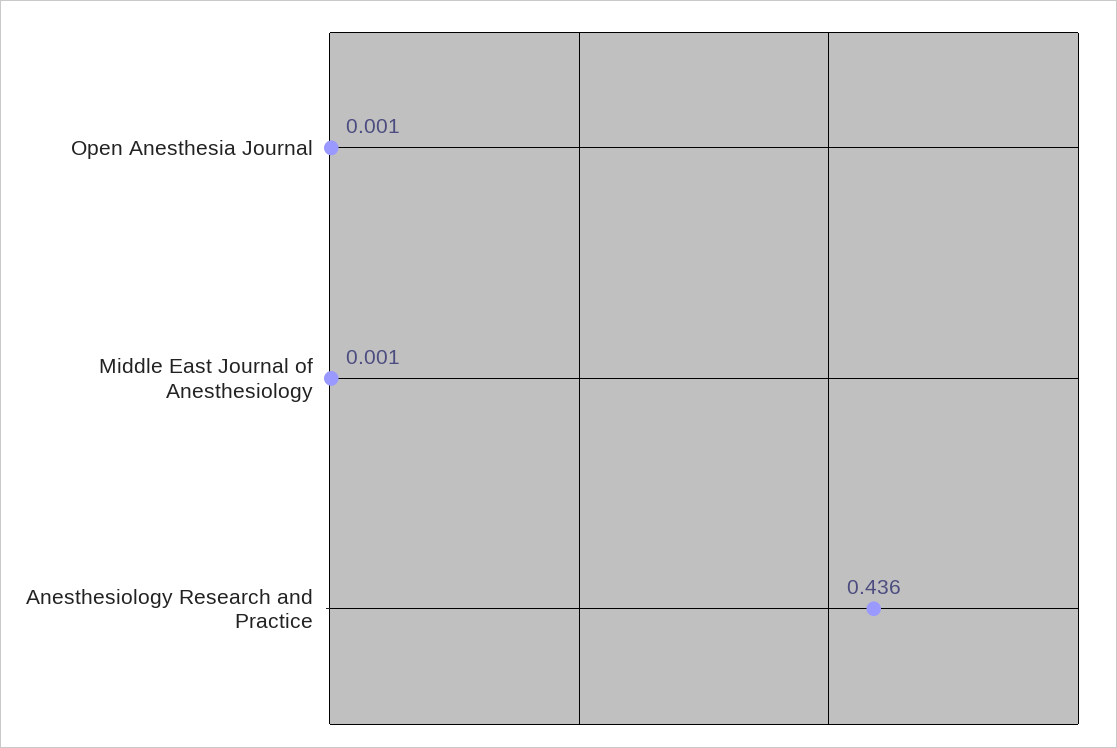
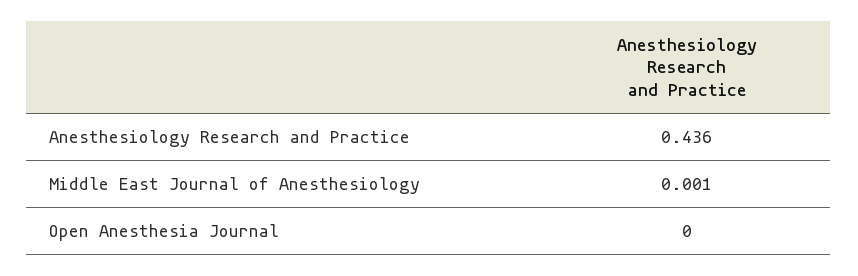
  {
-   "Open Anesthesia Journal": 0.001,
+   "Open Anesthesia Journal": 0,
    "Middle East Journal of Anesthesiology": 0.001,
    "Anesthesiology Research and Practice": 0.436
  }

